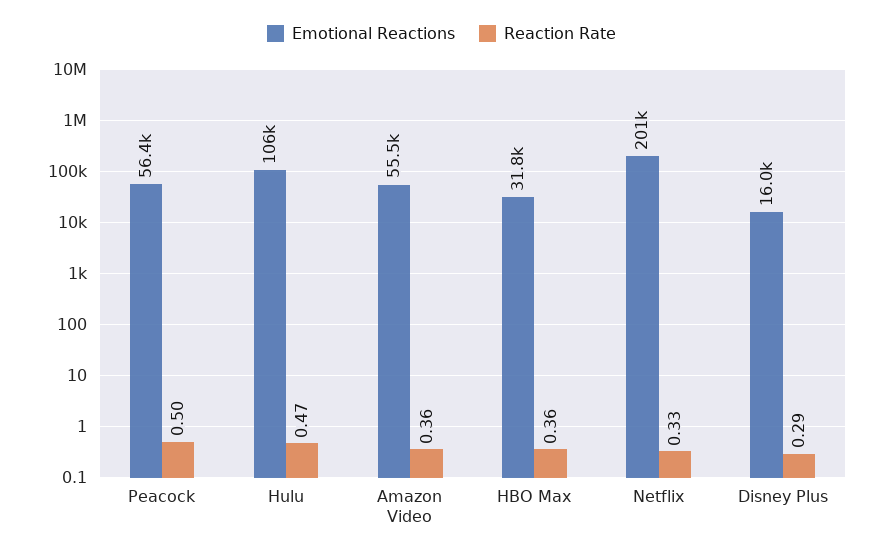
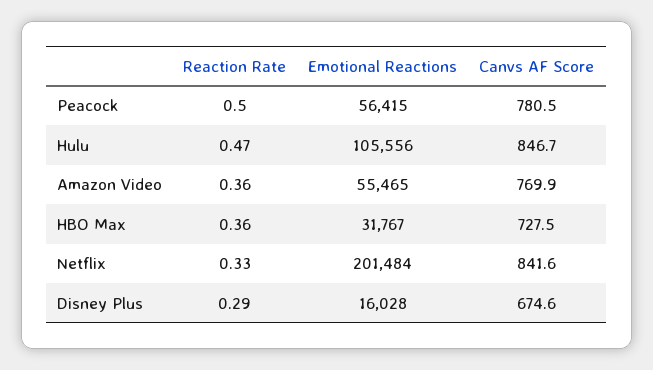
  {
    "Emotional Reactions": {
      "Peacock": 56415,
      "Hulu": 105556,
      "Amazon Video": 55465,
      "HBO Max": 31767,
      "Netflix": 201484,
      "Disney Plus": 16028
    },
    "Reaction Rate": {
      "Peacock": 0.5,
      "Hulu": 0.47,
      "Amazon Video": 0.36,
      "HBO Max": 0.36,
      "Netflix": 0.33,
      "Disney Plus": 0.29
-   }
+   },
+   "Canvs AF Score": {
+     "Peacock": 780.5,
+     "Hulu": 846.7,
+     "Amazon Video": 769.9,
+     "HBO Max": 727.5,
+     "Netflix": 841.6,
+     "Disney Plus": 674.6
+   }
  }

